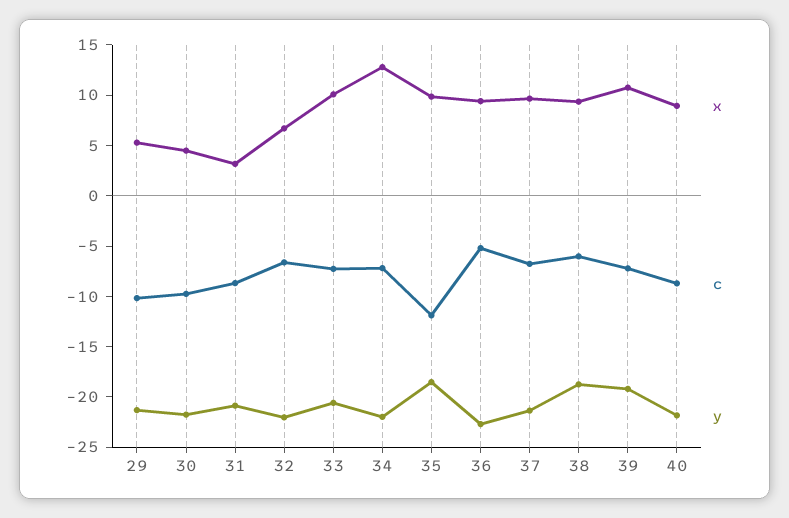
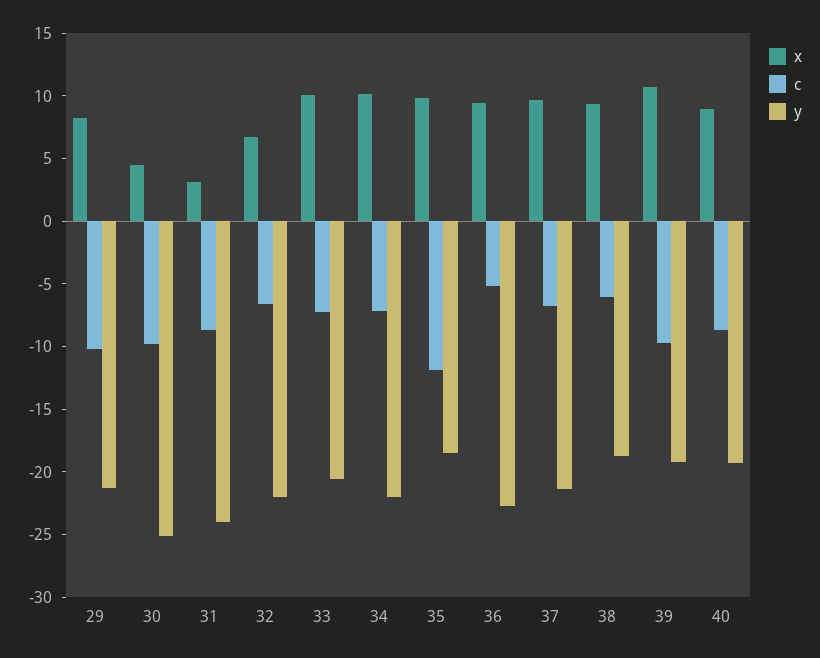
  {
    "x": {
-     "29": 5,
+     "29": 8,
      "30": 4,
      "31": 3,
      "32": 7,
      "33": 10,
-     "34": 13,
+     "34": 10,
      "35": 10,
      "36": 9,
      "37": 10,
      "38": 9,
      "39": 11,
      "40": 9
    },
    "c": {
      "29": -10,
      "30": -10,
      "31": -9,
      "32": -7,
      "33": -7,
      "34": -7,
      "35": -12,
      "36": -5,
      "37": -7,
      "38": -6,
-     "39": -7,
+     "39": -10,
      "40": -9
    },
    "y": {
      "29": -21,
-     "30": -22,
+     "30": -25,
-     "31": -21,
+     "31": -24,
      "32": -22,
      "33": -21,
      "34": -22,
      "35": -19,
      "36": -23,
      "37": -21,
      "38": -19,
      "39": -19,
-     "40": -22
+     "40": -19
    }
  }

